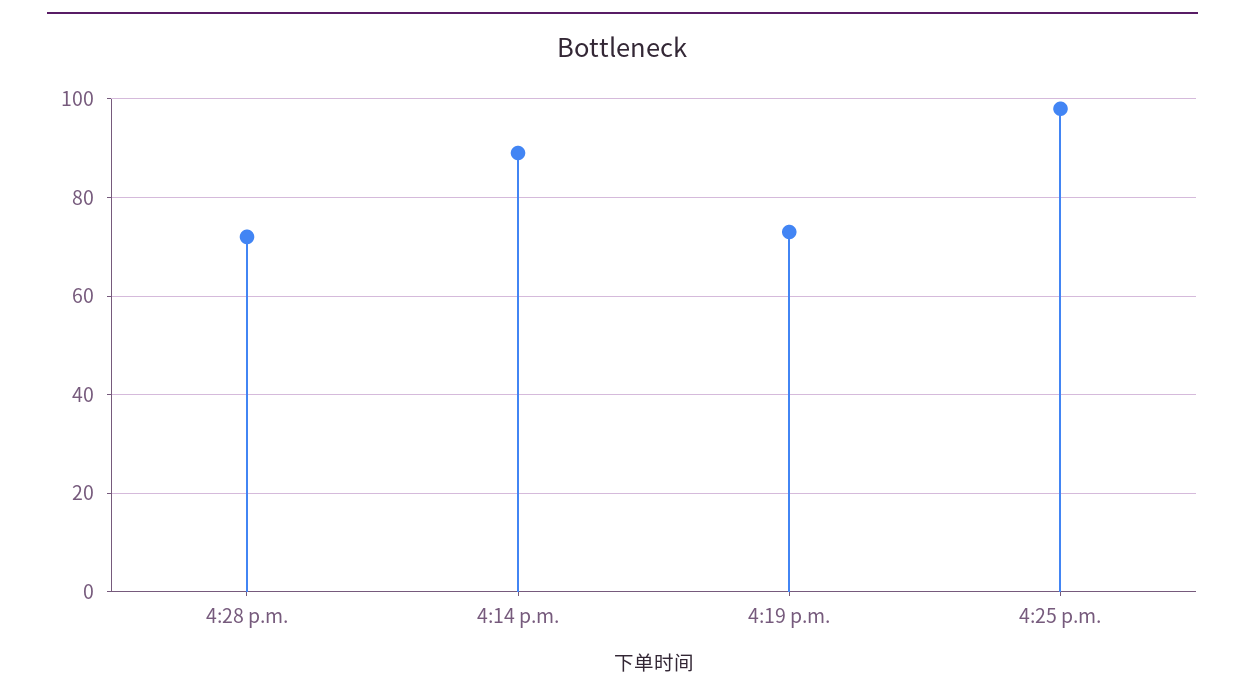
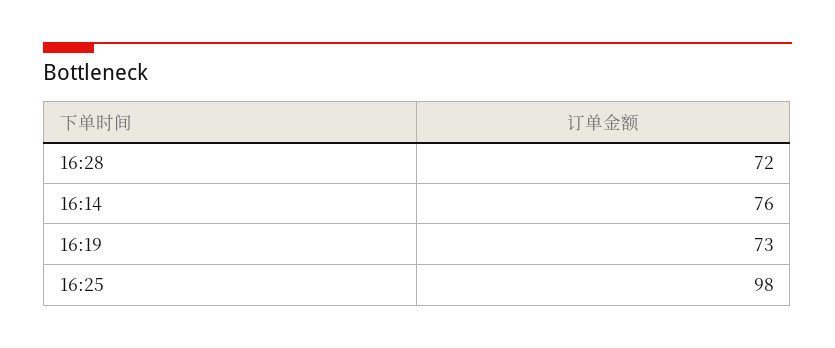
  {
    "4:28 p.m.": 72,
-   "4:14 p.m.": 90,
+   "4:14 p.m.": 76,
    "4:19 p.m.": 73,
    "4:25 p.m.": 98
  }

